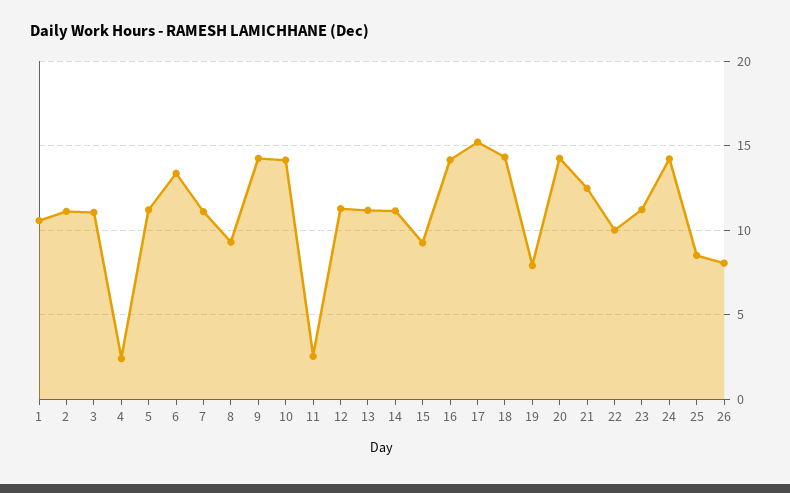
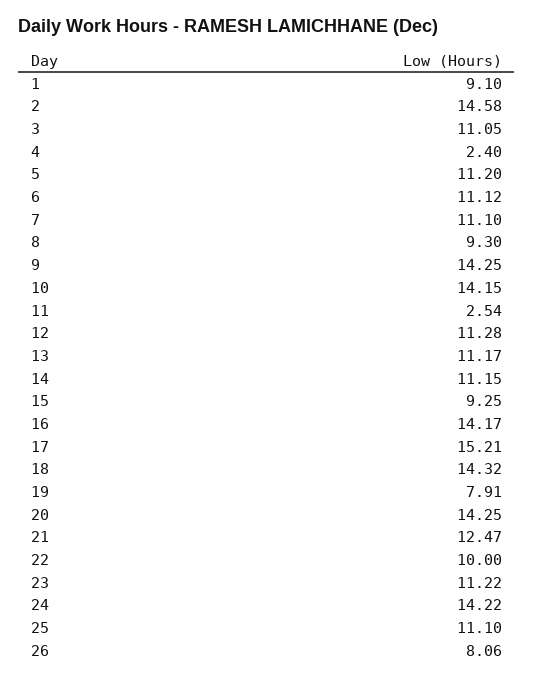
  {
-   "1": 10.5,
+   "1": 9.1,
-   "2": 11,
+   "2": 14.58,
    "3": 11.05,
    "4": 2.4,
    "5": 11.2,
-   "6": 13.5,
+   "6": 11.12,
    "7": 11.1,
    "8": 9.3,
    "9": 14.25,
    "10": 14.15,
    "11": 2.54,
    "12": 11.28,
    "13": 11.17,
    "14": 11.15,
    "15": 9.25,
    "16": 14.17,
    "17": 15.21,
    "18": 14.32,
    "19": 7.91,
    "20": 14.25,
    "21": 12.47,
    "22": 10,
    "23": 11.22,
    "24": 14.22,
-   "25": 8.5,
+   "25": 11.1,
    "26": 8.06
  }

